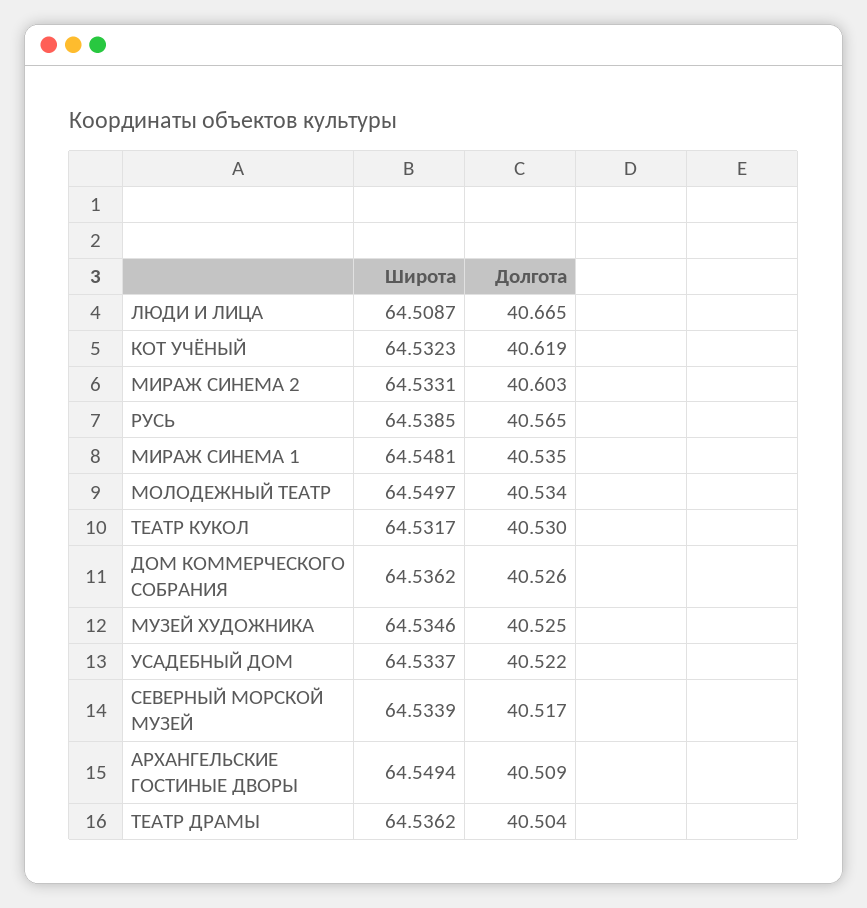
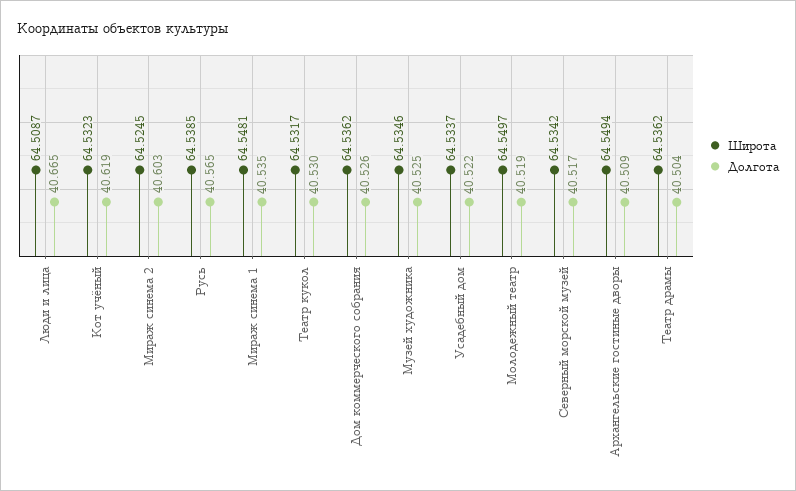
  {
    "Широта": {
      "ЛЮДИ И ЛИЦА": 64.5087,
      "КОТ УЧЁНЫЙ": 64.5323,
-     "МИРАЖ СИНЕМА 2": 64.5331,
+     "МИРАЖ СИНЕМА 2": 64.5245,
      "РУСЬ": 64.5385,
      "МИРАЖ СИНЕМА 1": 64.5481,
      "МОЛОДЕЖНЫЙ ТЕАТР": 64.5497,
      "ТЕАТР КУКОЛ": 64.5317,
      "ДОМ КОММЕРЧЕСКОГО СОБРАНИЯ": 64.5362,
      "МУЗЕЙ ХУДОЖНИКА": 64.5346,
      "УСАДЕБНЫЙ ДОМ": 64.5337,
-     "СЕВЕРНЫЙ МОРСКОЙ МУЗЕЙ": 64.5339,
+     "СЕВЕРНЫЙ МОРСКОЙ МУЗЕЙ": 64.5342,
      "АРХАНГЕЛЬСКИЕ ГОСТИНЫЕ ДВОРЫ": 64.5494,
      "ТЕАТР ДРАМЫ": 64.5362
    },
    "Долгота": {
      "ЛЮДИ И ЛИЦА": 40.665,
      "КОТ УЧЁНЫЙ": 40.619,
      "МИРАЖ СИНЕМА 2": 40.603,
      "РУСЬ": 40.565,
      "МИРАЖ СИНЕМА 1": 40.535,
-     "МОЛОДЕЖНЫЙ ТЕАТР": 40.534,
+     "МОЛОДЕЖНЫЙ ТЕАТР": 40.519,
      "ТЕАТР КУКОЛ": 40.53,
      "ДОМ КОММЕРЧЕСКОГО СОБРАНИЯ": 40.526,
      "МУЗЕЙ ХУДОЖНИКА": 40.525,
      "УСАДЕБНЫЙ ДОМ": 40.522,
      "СЕВЕРНЫЙ МОРСКОЙ МУЗЕЙ": 40.517,
      "АРХАНГЕЛЬСКИЕ ГОСТИНЫЕ ДВОРЫ": 40.509,
      "ТЕАТР ДРАМЫ": 40.504
    }
  }

